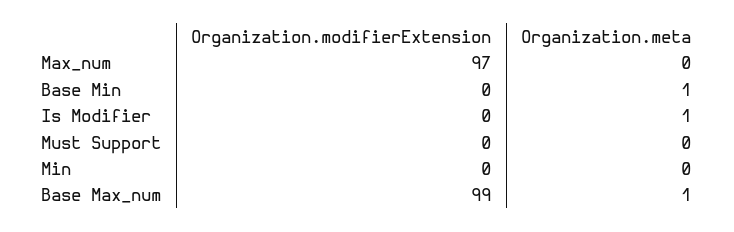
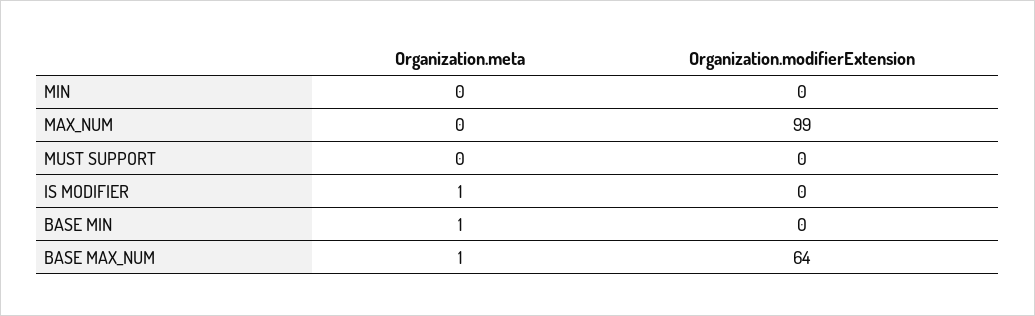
  {
    "Organization.modifierExtension": {
-     "Max_num": 97,
+     "Max_num": 99,
      "Base Min": 0,
      "Is Modifier": 0,
      "Must Support": 0,
      "Min": 0,
-     "Base Max_num": 99
+     "Base Max_num": 64
    },
    "Organization.meta": {
      "Max_num": 0,
      "Base Min": 1,
      "Is Modifier": 1,
      "Must Support": 0,
      "Min": 0,
      "Base Max_num": 1
    }
  }

